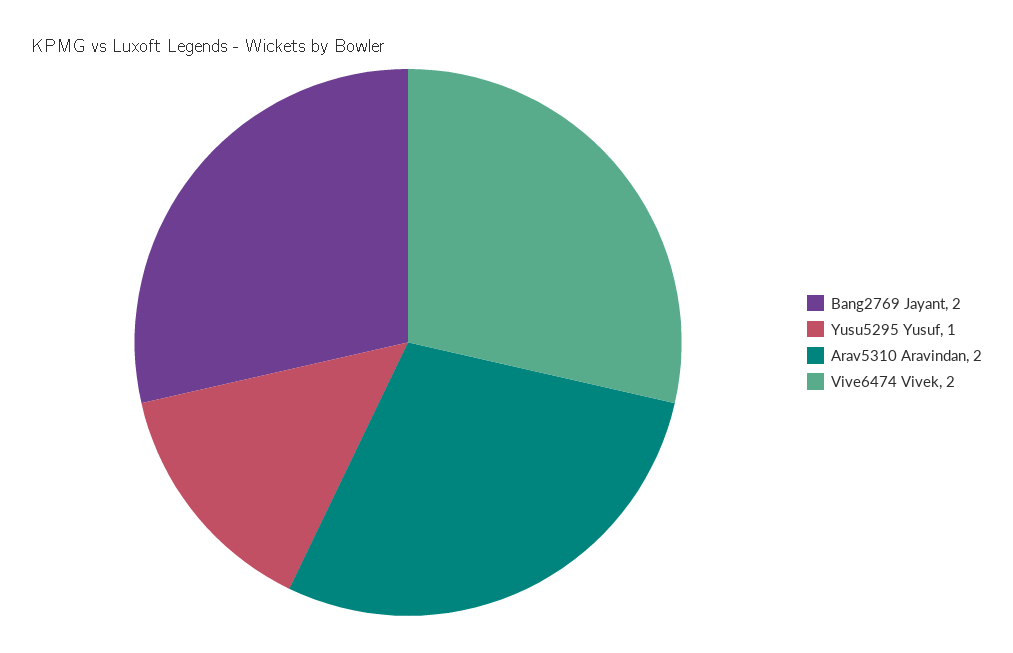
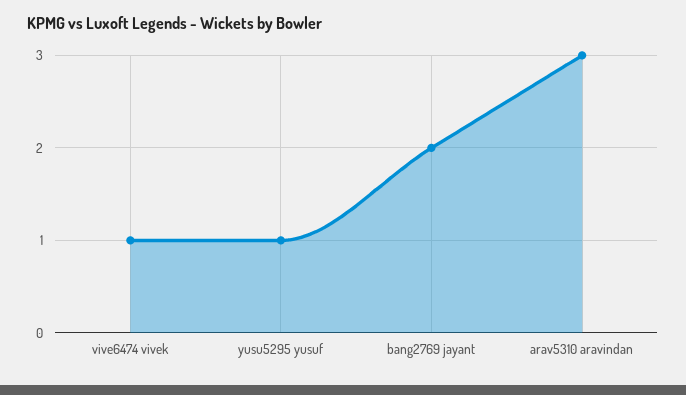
  {
    "Bang2769 Jayant": 2,
    "Yusu5295 Yusuf": 1,
-   "Arav5310 Aravindan": 2,
+   "Arav5310 Aravindan": 3,
-   "Vive6474 Vivek": 2
+   "Vive6474 Vivek": 1
  }

